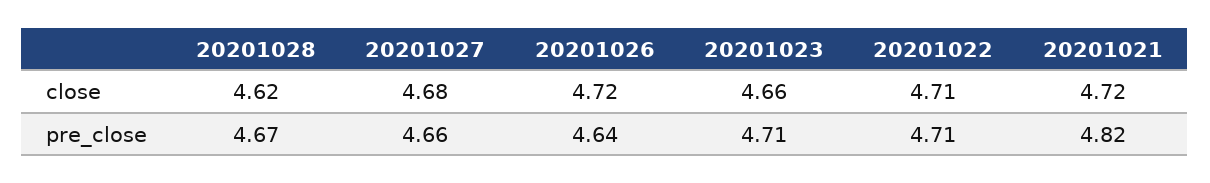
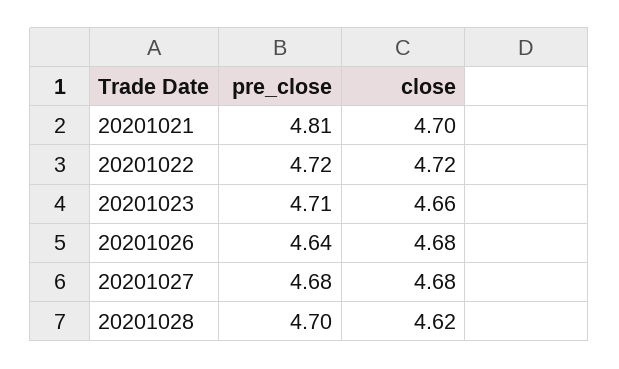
  {
    "20201028": {
      "close": 4.62,
-     "pre_close": 4.67
+     "pre_close": 4.7
    },
    "20201027": {
      "close": 4.68,
-     "pre_close": 4.66
+     "pre_close": 4.68
    },
    "20201026": {
-     "close": 4.72,
+     "close": 4.68,
      "pre_close": 4.64
    },
    "20201023": {
      "close": 4.66,
      "pre_close": 4.71
    },
    "20201022": {
-     "close": 4.71,
+     "close": 4.72,
-     "pre_close": 4.71
+     "pre_close": 4.72
    },
    "20201021": {
-     "close": 4.72,
+     "close": 4.7,
-     "pre_close": 4.82
+     "pre_close": 4.81
    }
  }

